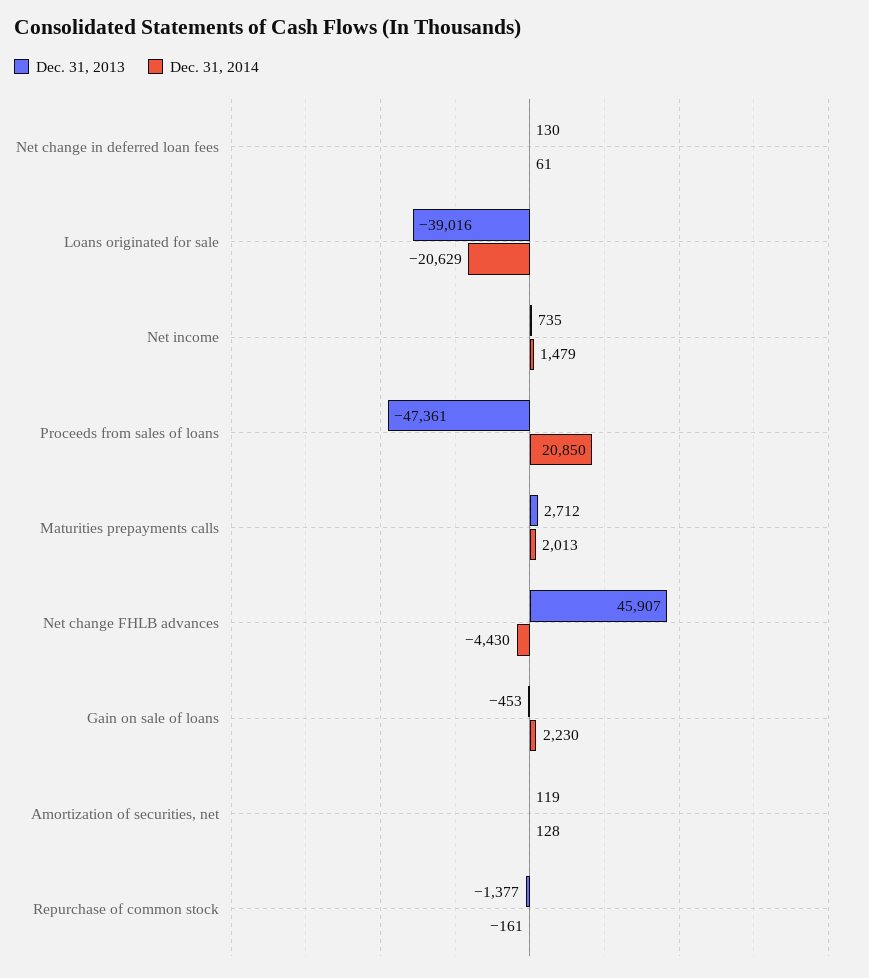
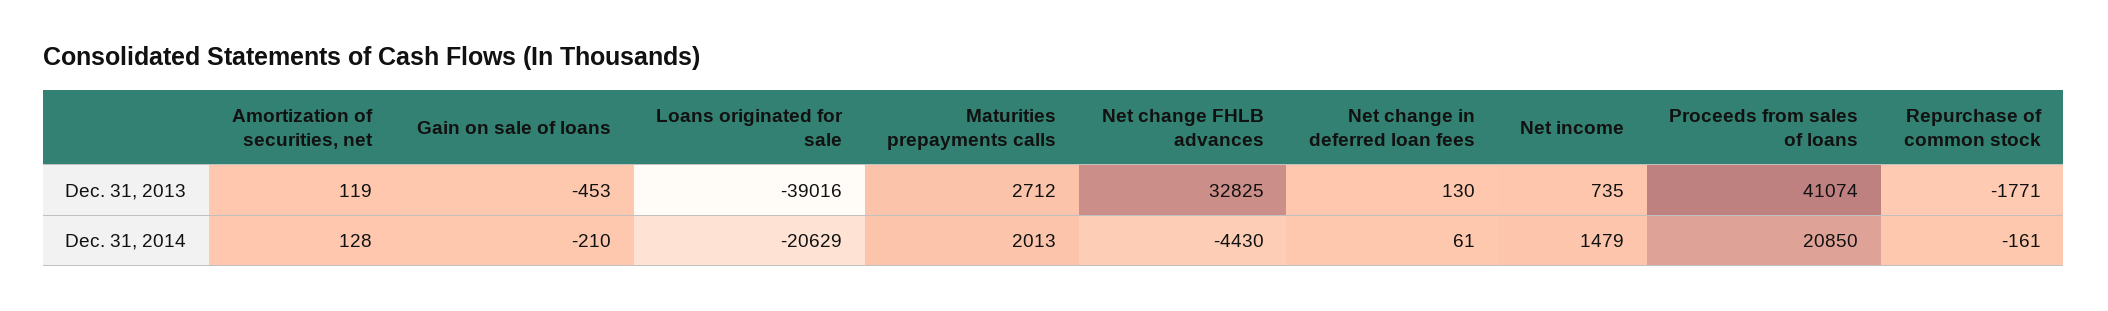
  {
    "Dec. 31, 2013": {
      "Net change in deferred loan fees": 130,
      "Loans originated for sale": -39016,
      "Net income": 735,
-     "Proceeds from sales of loans": -47361,
+     "Proceeds from sales of loans": 41074,
      "Maturities prepayments calls": 2712,
-     "Net change FHLB advances": 45907,
+     "Net change FHLB advances": 32825,
      "Gain on sale of loans": -453,
      "Amortization of securities, net": 119,
-     "Repurchase of common stock": -1377
+     "Repurchase of common stock": -1771
    },
    "Dec. 31, 2014": {
      "Net change in deferred loan fees": 61,
      "Loans originated for sale": -20629,
      "Net income": 1479,
      "Proceeds from sales of loans": 20850,
      "Maturities prepayments calls": 2013,
      "Net change FHLB advances": -4430,
-     "Gain on sale of loans": 2230,
+     "Gain on sale of loans": -210,
      "Amortization of securities, net": 128,
      "Repurchase of common stock": -161
    }
  }

